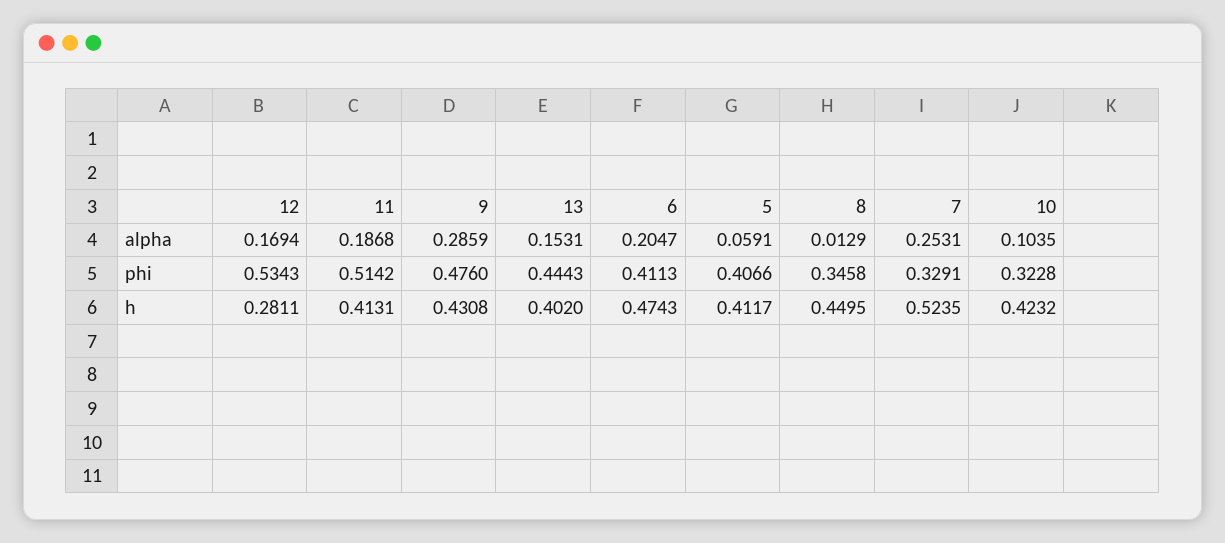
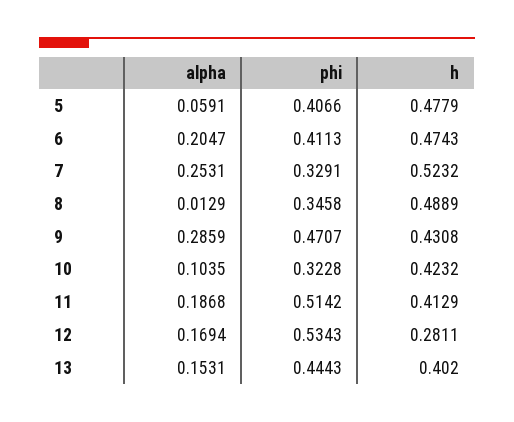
  {
    "12": {
      "alpha": 0.1694,
      "phi": 0.5343,
      "h": 0.2811
    },
    "11": {
      "alpha": 0.1868,
      "phi": 0.5142,
-     "h": 0.4131
+     "h": 0.4129
    },
    "9": {
      "alpha": 0.2859,
-     "phi": 0.476,
+     "phi": 0.4707,
      "h": 0.4308
    },
    "13": {
      "alpha": 0.1531,
      "phi": 0.4443,
      "h": 0.402
    },
    "6": {
      "alpha": 0.2047,
      "phi": 0.4113,
      "h": 0.4743
    },
    "5": {
      "alpha": 0.0591,
      "phi": 0.4066,
-     "h": 0.4117
+     "h": 0.4779
    },
    "8": {
      "alpha": 0.0129,
      "phi": 0.3458,
-     "h": 0.4495
+     "h": 0.4889
    },
    "7": {
      "alpha": 0.2531,
      "phi": 0.3291,
-     "h": 0.5235
+     "h": 0.5232
    },
    "10": {
      "alpha": 0.1035,
      "phi": 0.3228,
      "h": 0.4232
    }
  }

